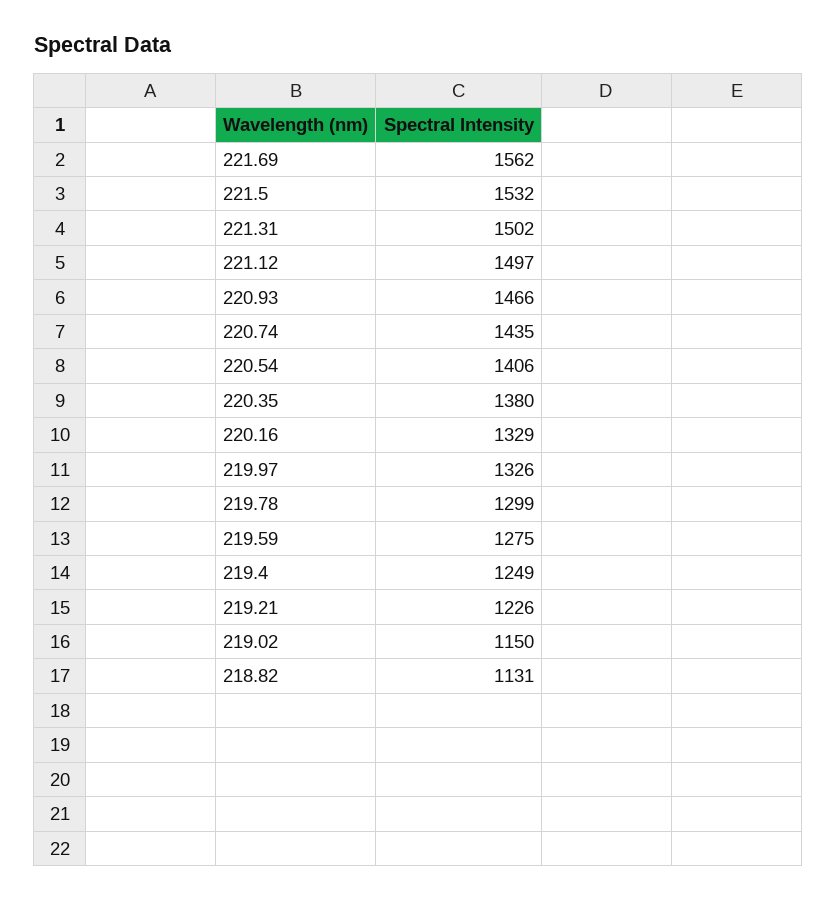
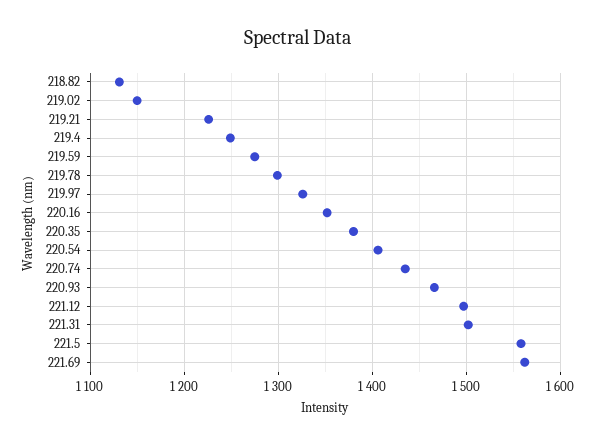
  {
    "221.69": 1562,
-   "221.5": 1532,
+   "221.5": 1560,
    "221.31": 1502,
    "221.12": 1497,
    "220.93": 1466,
    "220.74": 1435,
    "220.54": 1406,
    "220.35": 1380,
-   "220.16": 1329,
+   "220.16": 1350,
    "219.97": 1326,
    "219.78": 1299,
    "219.59": 1275,
    "219.4": 1249,
    "219.21": 1226,
    "219.02": 1150,
    "218.82": 1131
  }

